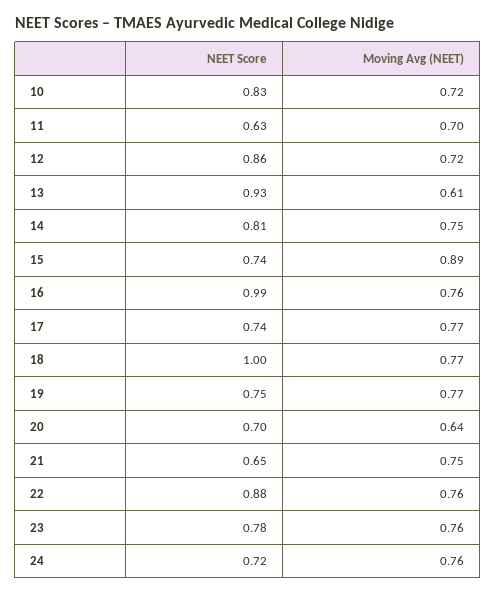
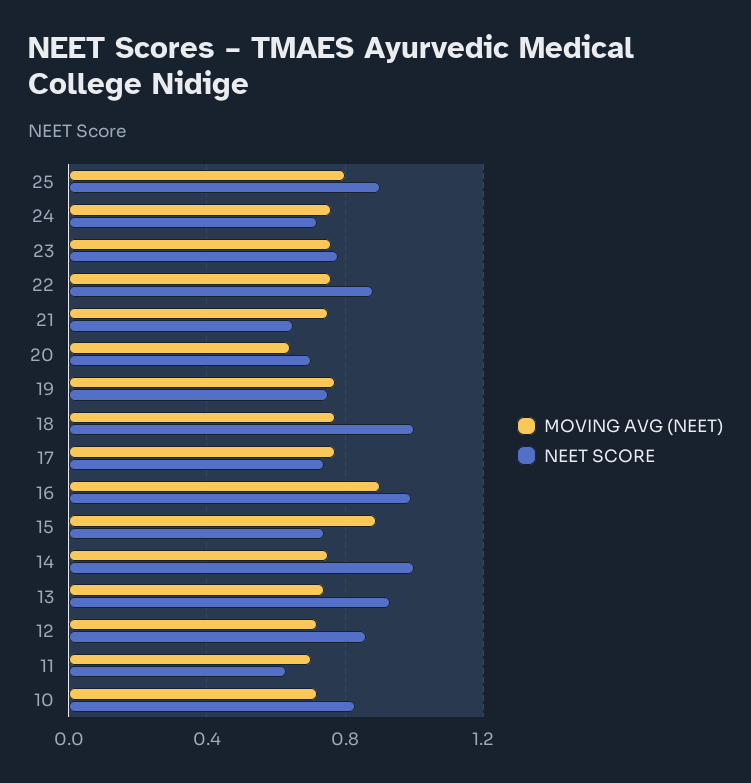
  {
    "NEET Score": {
      "10": 0.83,
      "11": 0.63,
      "12": 0.86,
      "13": 0.93,
-     "14": 0.81,
+     "14": 1,
      "15": 0.74,
      "16": 0.99,
      "17": 0.74,
      "18": 1,
      "19": 0.75,
      "20": 0.7,
      "21": 0.65,
      "22": 0.88,
      "23": 0.78,
-     "24": 0.72
+     "24": 0.72,
+     "25": 0.9
    },
    "Moving Avg (NEET)": {
      "10": 0.72,
      "11": 0.7,
      "12": 0.72,
-     "13": 0.61,
+     "13": 0.75,
      "14": 0.75,
      "15": 0.89,
-     "16": 0.76,
+     "16": 0.9,
      "17": 0.77,
      "18": 0.77,
      "19": 0.77,
      "20": 0.64,
      "21": 0.75,
      "22": 0.76,
      "23": 0.76,
-     "24": 0.76
+     "24": 0.76,
+     "25": 0.8
    }
  }

